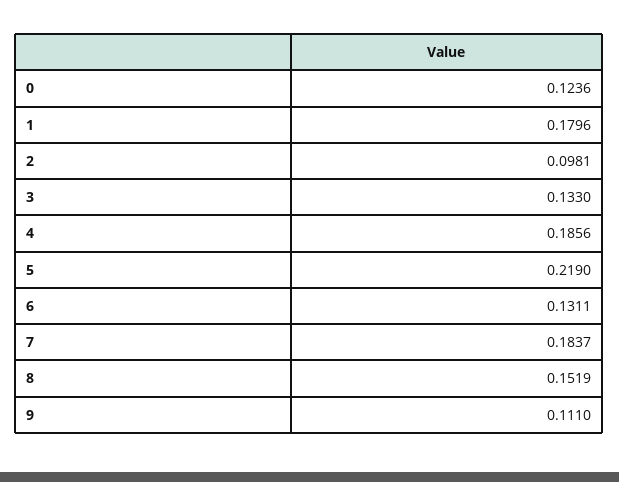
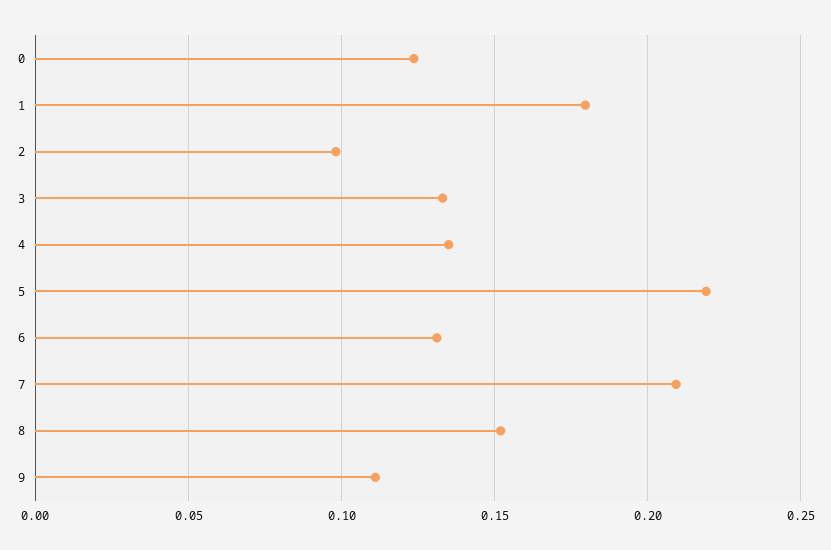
  {
    "0": 0.1236,
    "1": 0.1796,
    "2": 0.0981,
    "3": 0.133,
-   "4": 0.1856,
+   "4": 0.135,
    "5": 0.219,
    "6": 0.1311,
-   "7": 0.1837,
+   "7": 0.21,
    "8": 0.1519,
    "9": 0.111
  }

